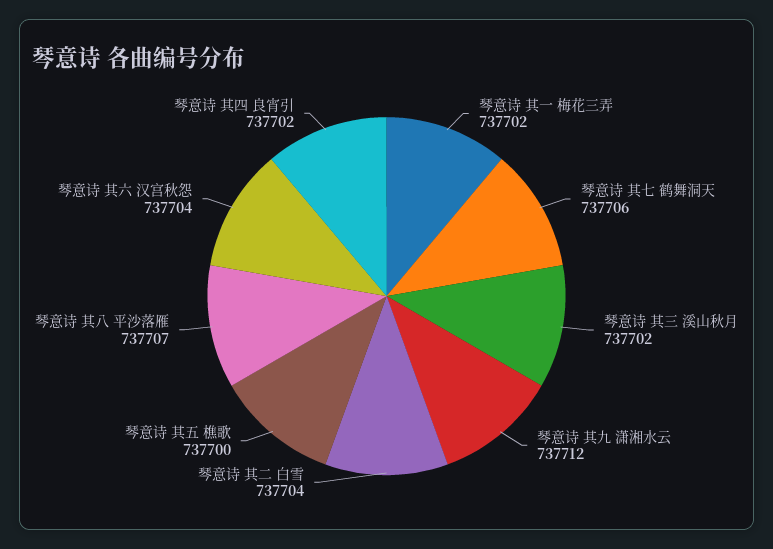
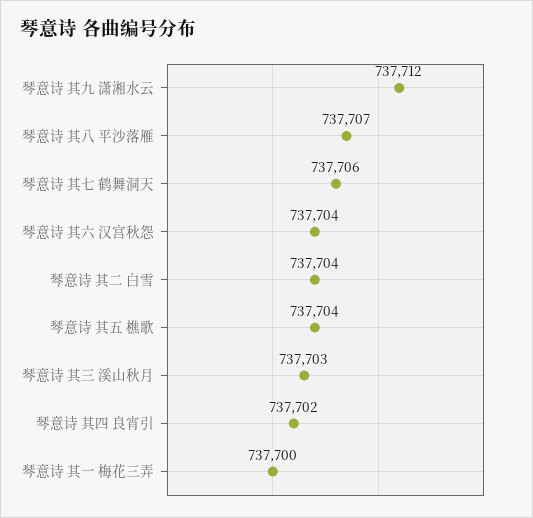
  {
-   "琴意诗 其一 梅花三弄": 737702,
+   "琴意诗 其一 梅花三弄": 737700,
    "琴意诗 其七 鹤舞洞天": 737706,
-   "琴意诗 其三 溪山秋月": 737702,
+   "琴意诗 其三 溪山秋月": 737703,
    "琴意诗 其九 潇湘水云": 737712,
    "琴意诗 其二 白雪": 737704,
-   "琴意诗 其五 樵歌": 737700,
+   "琴意诗 其五 樵歌": 737704,
    "琴意诗 其八 平沙落雁": 737707,
    "琴意诗 其六 汉宫秋怨": 737704,
    "琴意诗 其四 良宵引": 737702
  }

